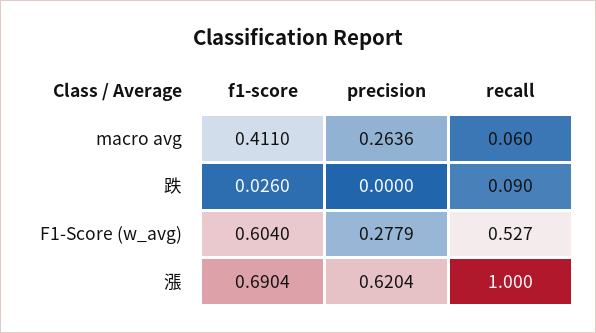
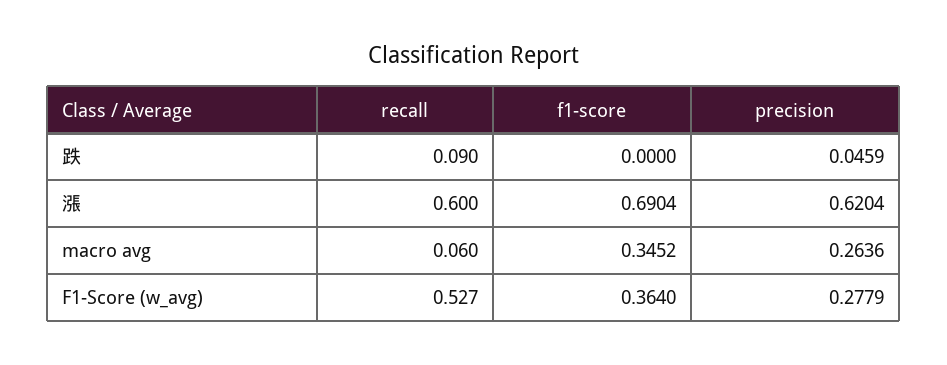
  {
    "f1-score": {
-     "macro avg": 0.411,
+     "macro avg": 0.3452,
-     "跌": 0.026,
+     "跌": 0,
-     "F1-Score (w_avg)": 0.604,
+     "F1-Score (w_avg)": 0.364,
      "漲": 0.6904
    },
    "precision": {
      "macro avg": 0.2636,
-     "跌": 0,
+     "跌": 0.0459,
      "F1-Score (w_avg)": 0.2779,
      "漲": 0.6204
    },
    "recall": {
      "macro avg": 0.06,
      "跌": 0.09,
      "F1-Score (w_avg)": 0.527,
-     "漲": 1
+     "漲": 0.6
    }
  }

